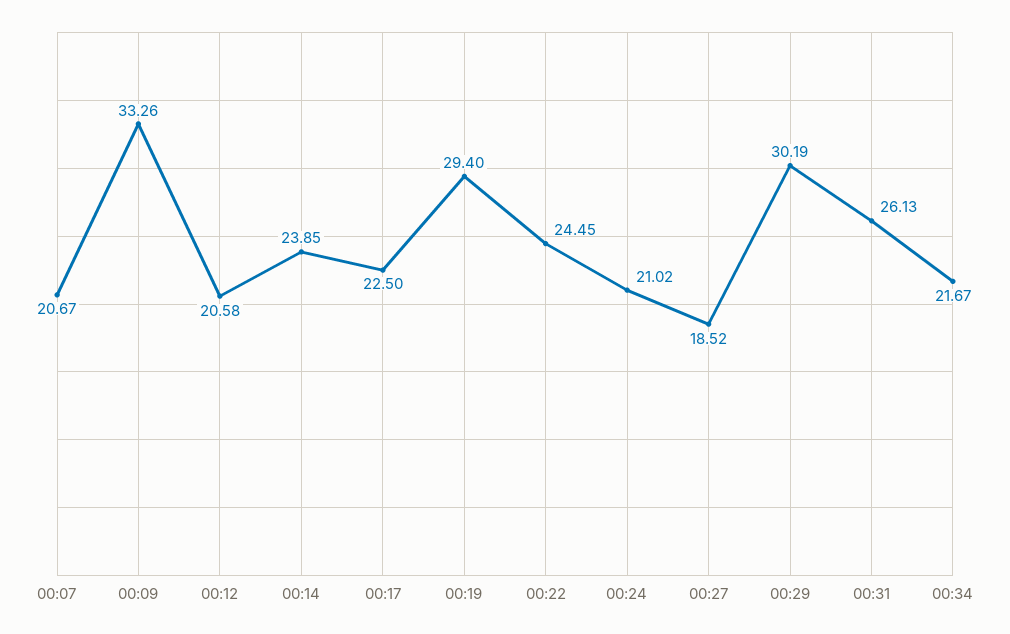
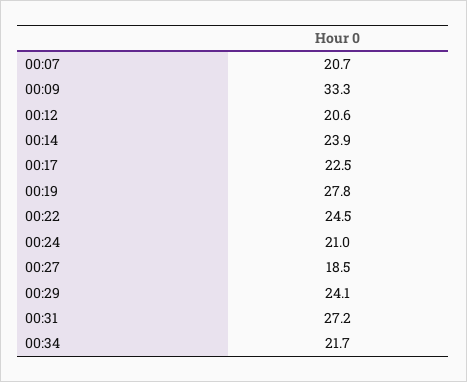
  {
    "00:07": 20.67,
    "00:09": 33.26,
    "00:12": 20.58,
    "00:14": 23.85,
    "00:17": 22.5,
-   "00:19": 29.4,
+   "00:19": 27.8,
    "00:22": 24.45,
    "00:24": 21.02,
    "00:27": 18.52,
-   "00:29": 30.19,
+   "00:29": 24.1,
-   "00:31": 26.13,
+   "00:31": 27.2,
    "00:34": 21.67
  }

